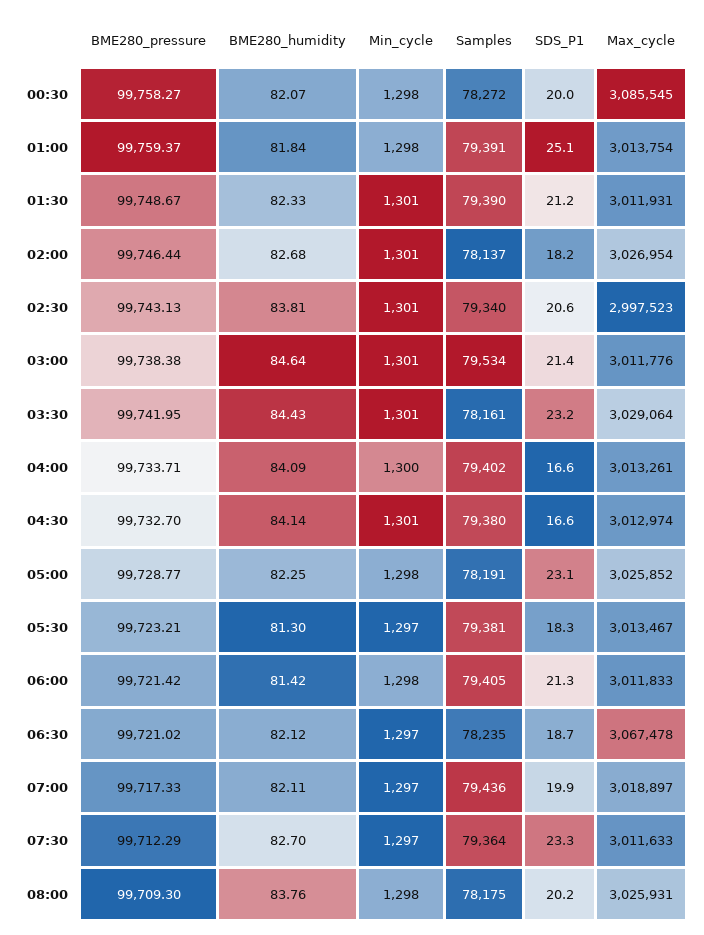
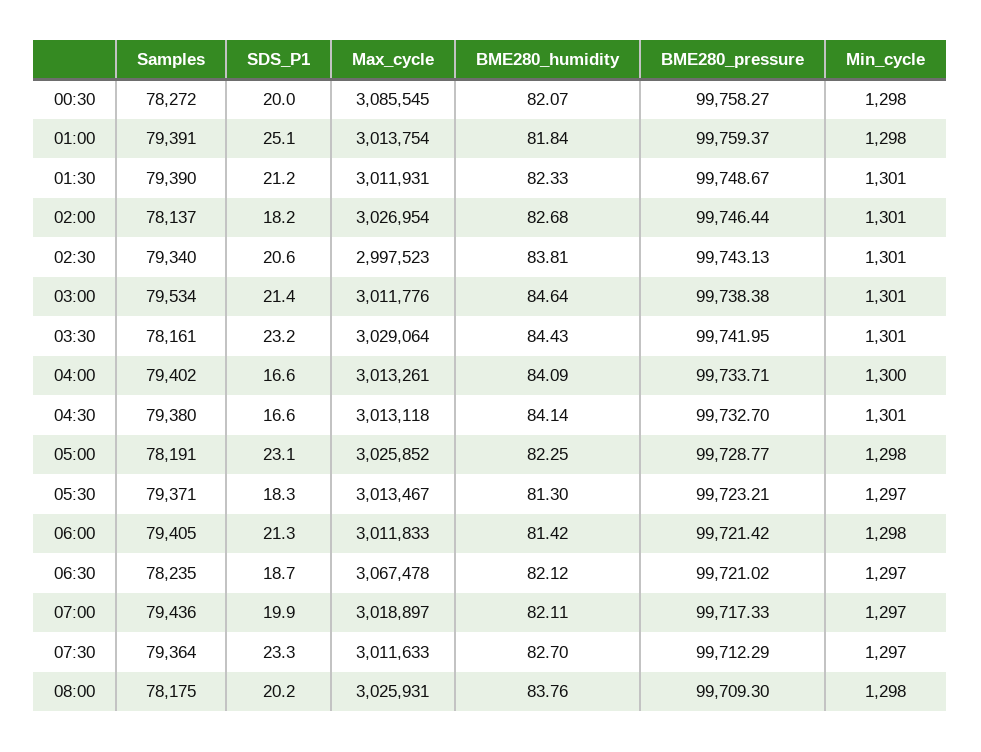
  {
    "BME280_pressure": {
      "00:30": 99758.27,
      "01:00": 99759.37,
      "01:30": 99748.67,
      "02:00": 99746.44,
      "02:30": 99743.13,
      "03:00": 99738.38,
      "03:30": 99741.95,
      "04:00": 99733.71,
      "04:30": 99732.7,
      "05:00": 99728.77,
      "05:30": 99723.21,
      "06:00": 99721.42,
      "06:30": 99721.02,
      "07:00": 99717.33,
      "07:30": 99712.29,
      "08:00": 99709.3
    },
    "BME280_humidity": {
      "00:30": 82.07,
      "01:00": 81.84,
      "01:30": 82.33,
      "02:00": 82.68,
      "02:30": 83.81,
      "03:00": 84.64,
      "03:30": 84.43,
      "04:00": 84.09,
      "04:30": 84.14,
      "05:00": 82.25,
      "05:30": 81.3,
      "06:00": 81.42,
      "06:30": 82.12,
      "07:00": 82.11,
      "07:30": 82.7,
      "08:00": 83.76
    },
    "Min_cycle": {
      "00:30": 1298,
      "01:00": 1298,
      "01:30": 1301,
      "02:00": 1301,
      "02:30": 1301,
      "03:00": 1301,
      "03:30": 1301,
      "04:00": 1300,
      "04:30": 1301,
      "05:00": 1298,
      "05:30": 1297,
      "06:00": 1298,
      "06:30": 1297,
      "07:00": 1297,
      "07:30": 1297,
      "08:00": 1298
    },
    "Samples": {
      "00:30": 78272,
      "01:00": 79391,
      "01:30": 79390,
      "02:00": 78137,
      "02:30": 79340,
      "03:00": 79534,
      "03:30": 78161,
      "04:00": 79402,
      "04:30": 79380,
      "05:00": 78191,
-     "05:30": 79381,
+     "05:30": 79371,
      "06:00": 79405,
      "06:30": 78235,
      "07:00": 79436,
      "07:30": 79364,
      "08:00": 78175
    },
    "SDS_P1": {
      "00:30": 20,
      "01:00": 25.1,
      "01:30": 21.2,
      "02:00": 18.2,
      "02:30": 20.6,
      "03:00": 21.4,
      "03:30": 23.2,
      "04:00": 16.6,
      "04:30": 16.6,
      "05:00": 23.1,
      "05:30": 18.3,
      "06:00": 21.3,
      "06:30": 18.7,
      "07:00": 19.9,
      "07:30": 23.3,
      "08:00": 20.2
    },
    "Max_cycle": {
      "00:30": 3085545,
      "01:00": 3013754,
      "01:30": 3011931,
      "02:00": 3026954,
      "02:30": 2997523,
      "03:00": 3011776,
      "03:30": 3029064,
      "04:00": 3013261,
-     "04:30": 3012974,
+     "04:30": 3013118,
      "05:00": 3025852,
      "05:30": 3013467,
      "06:00": 3011833,
      "06:30": 3067478,
      "07:00": 3018897,
      "07:30": 3011633,
      "08:00": 3025931
    }
  }

